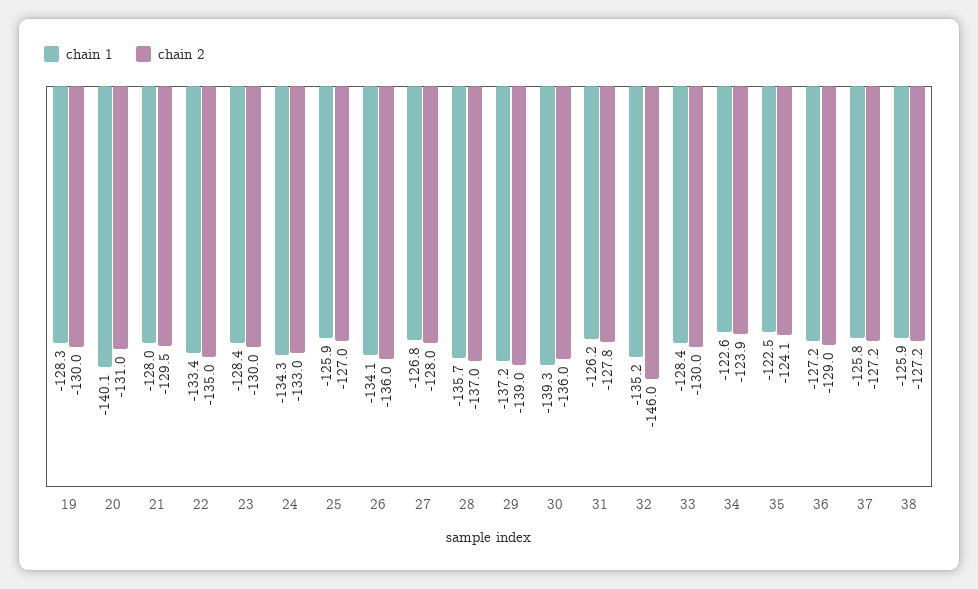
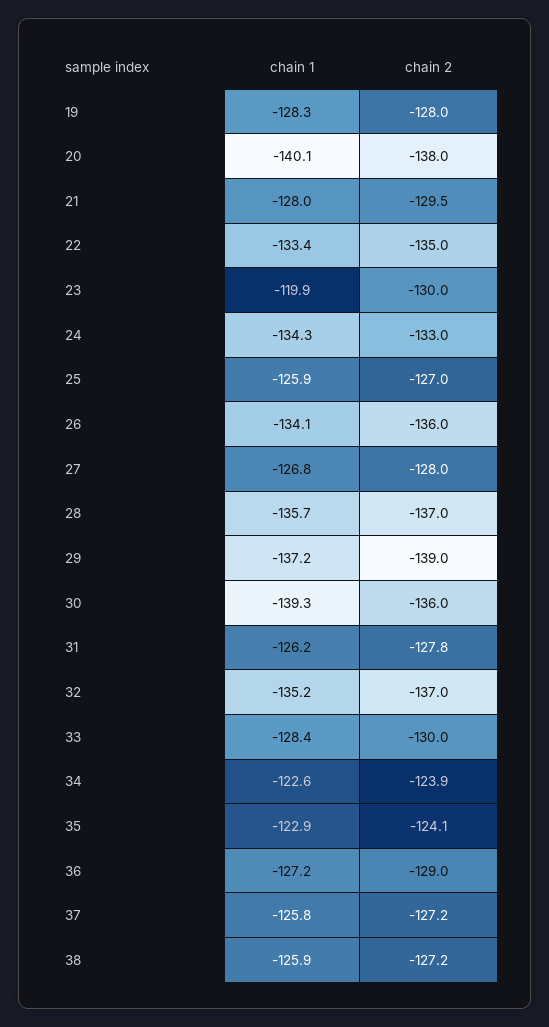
  {
    "chain 1": {
      "19": -128.3,
      "20": -140.1,
      "21": -128,
      "22": -133.4,
-     "23": -128.4,
+     "23": -119.9,
      "24": -134.3,
      "25": -125.9,
      "26": -134.1,
      "27": -126.8,
      "28": -135.7,
      "29": -137.2,
      "30": -139.3,
      "31": -126.2,
      "32": -135.2,
      "33": -128.4,
      "34": -122.6,
-     "35": -122.5,
+     "35": -122.9,
      "36": -127.2,
      "37": -125.8,
      "38": -125.9
    },
    "chain 2": {
-     "19": -130,
+     "19": -128,
-     "20": -131,
+     "20": -138,
      "21": -129.5,
      "22": -135,
      "23": -130,
      "24": -133,
      "25": -127,
      "26": -136,
      "27": -128,
      "28": -137,
      "29": -139,
      "30": -136,
      "31": -127.8,
-     "32": -146,
+     "32": -137,
      "33": -130,
      "34": -123.9,
      "35": -124.1,
      "36": -129,
      "37": -127.2,
      "38": -127.2
    }
  }

